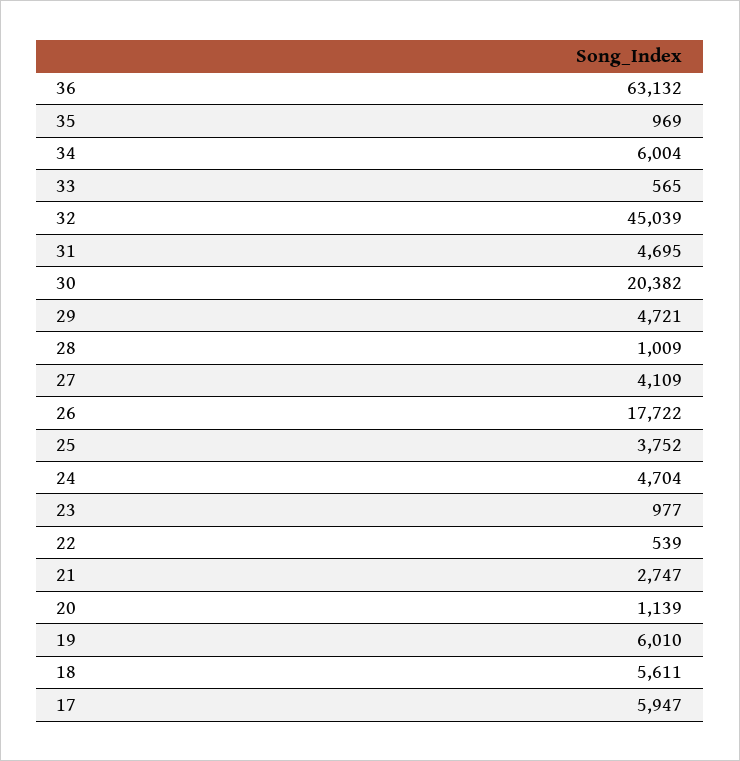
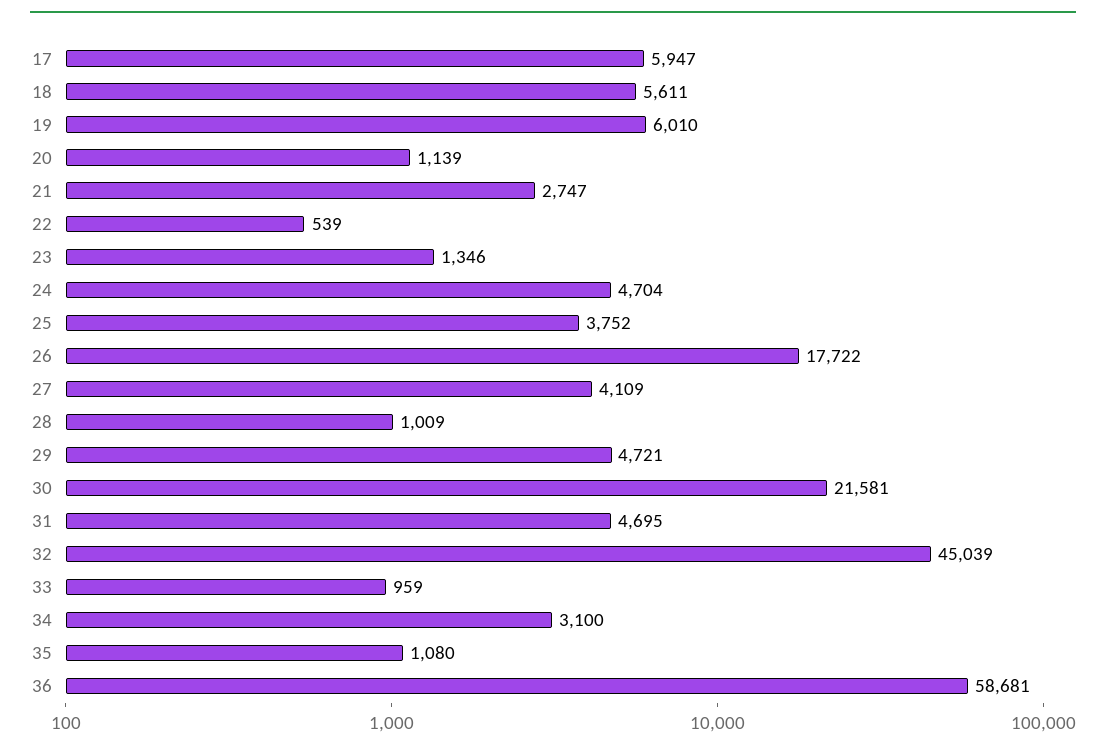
  {
-   "36": 63132,
+   "36": 58681,
-   "35": 969,
+   "35": 1080,
-   "34": 6004,
+   "34": 3100,
-   "33": 565,
+   "33": 959,
    "32": 45039,
    "31": 4695,
-   "30": 20382,
+   "30": 21581,
    "29": 4721,
    "28": 1009,
    "27": 4109,
    "26": 17722,
    "25": 3752,
    "24": 4704,
-   "23": 977,
+   "23": 1346,
    "22": 539,
    "21": 2747,
    "20": 1139,
    "19": 6010,
    "18": 5611,
    "17": 5947
  }

